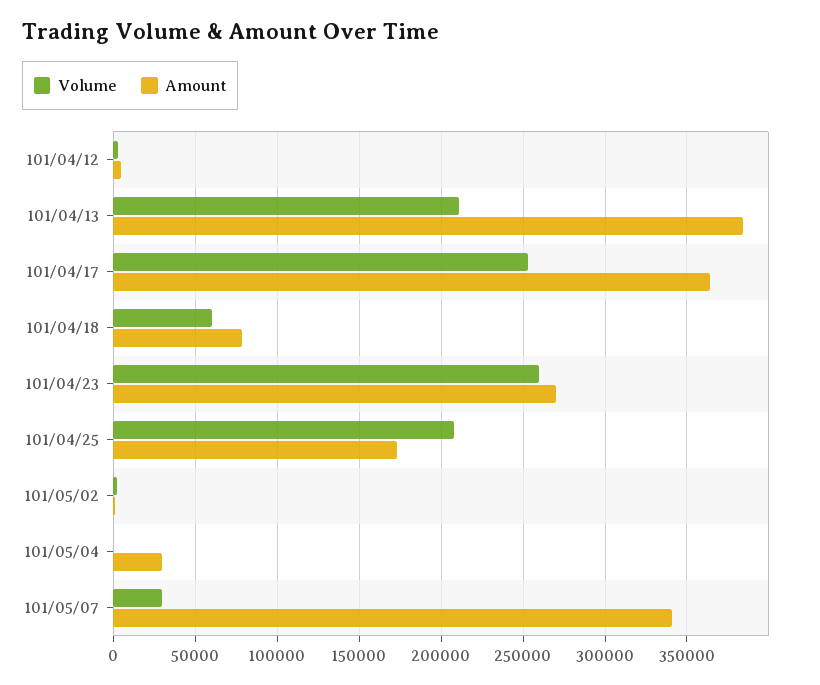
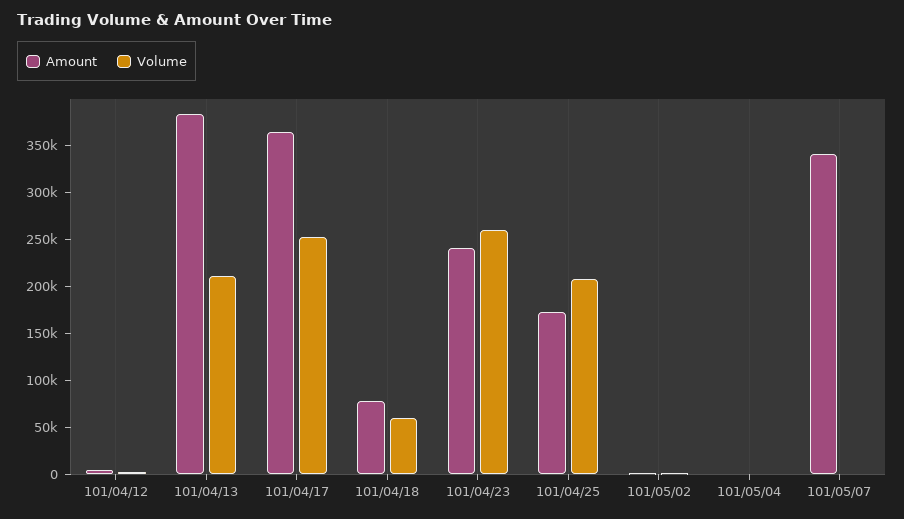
  {
    "Volume": {
      "101/04/12": 5000,
      "101/04/13": 210000,
      "101/04/17": 255000,
      "101/04/18": 60000,
      "101/04/23": 260000,
      "101/04/25": 210000,
      "101/05/02": 0,
      "101/05/04": 0,
-     "101/05/07": 30000
+     "101/05/07": 0
    },
    "Amount": {
      "101/04/12": 5000,
      "101/04/13": 385000,
      "101/04/17": 365000,
      "101/04/18": 80000,
-     "101/04/23": 270000,
+     "101/04/23": 240000,
      "101/04/25": 175000,
      "101/05/02": 0,
-     "101/05/04": 30000,
+     "101/05/04": 0,
      "101/05/07": 340000
    }
  }

